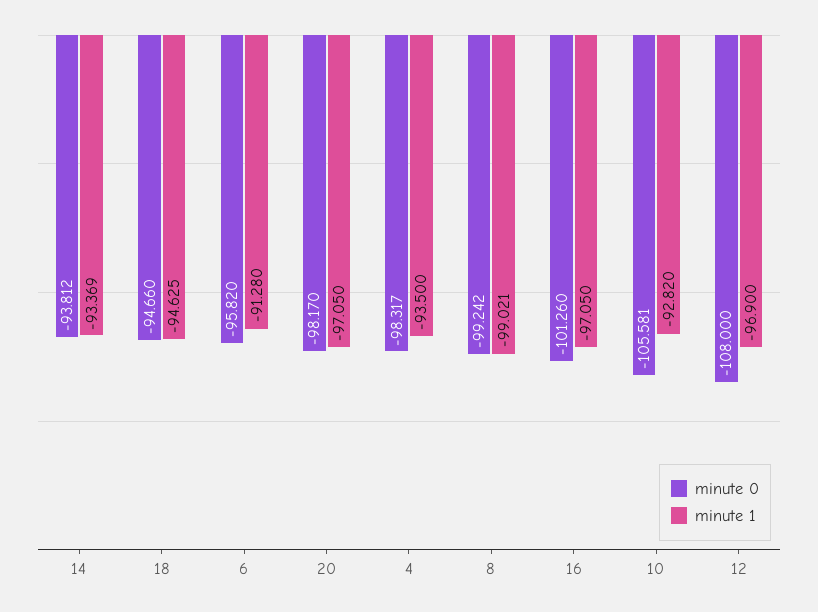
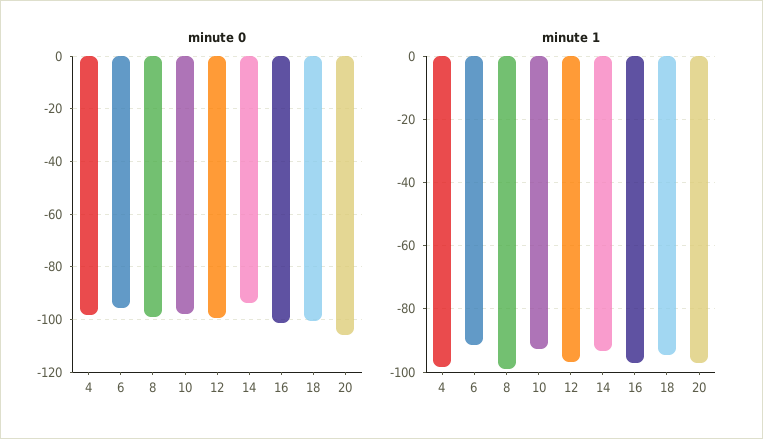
  {
    "minute 0": {
      "14": -93.812,
-     "18": -94.66,
+     "18": -100,
      "6": -95.82,
-     "20": -98.17,
+     "20": -105,
      "4": -98.317,
      "8": -99.242,
      "16": -101.26,
-     "10": -105.581,
+     "10": -97.5,
-     "12": -108
+     "12": -100
    },
    "minute 1": {
      "14": -93.369,
      "18": -94.625,
      "6": -91.28,
      "20": -97.05,
-     "4": -93.5,
+     "4": -98,
      "8": -99.021,
      "16": -97.05,
      "10": -92.82,
      "12": -96.9
    }
  }

